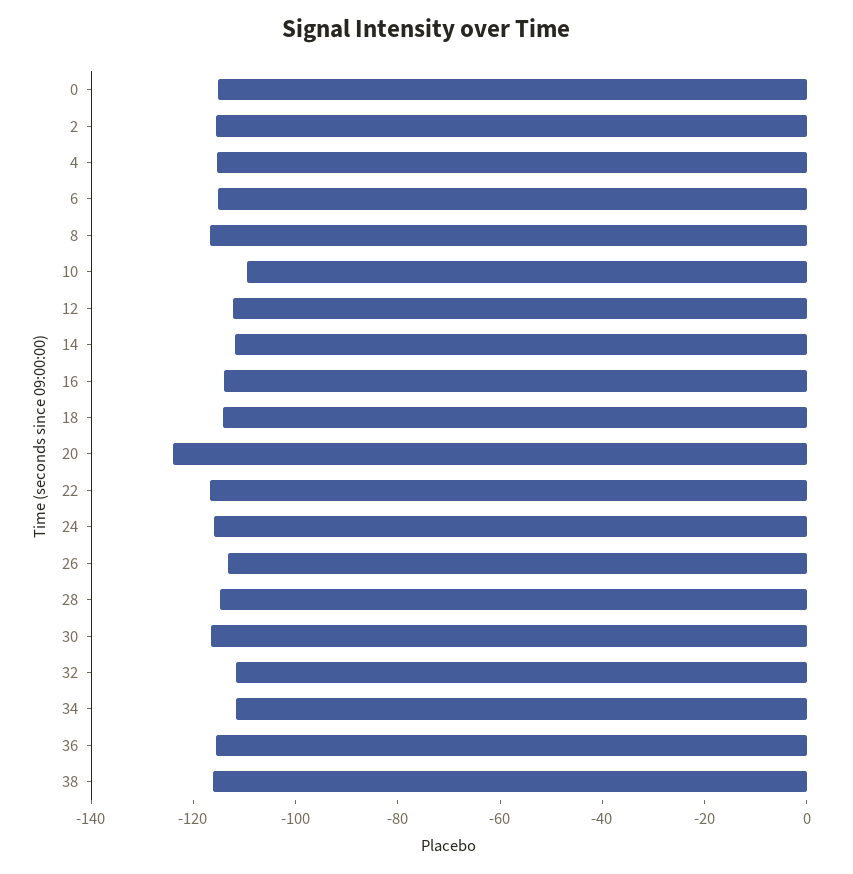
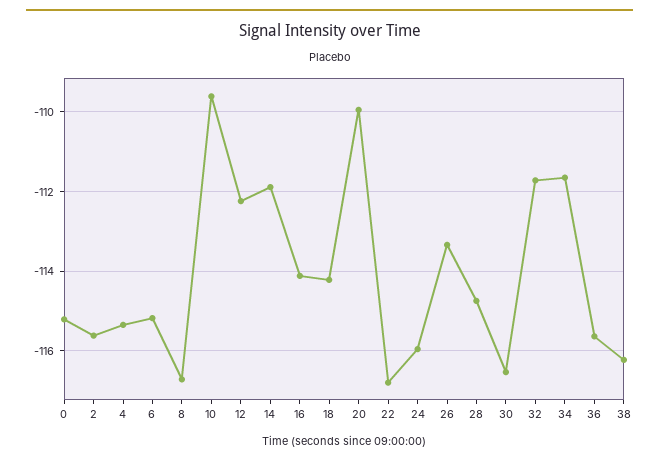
  {
    "0": -115.2,
    "2": -115.6,
    "4": -115.4,
    "6": -115.2,
    "8": -116.8,
    "10": -109.6,
    "12": -112.2,
    "14": -111.8,
    "16": -114.2,
    "18": -114.2,
-   "20": -125,
+   "20": -110,
    "22": -116.8,
    "24": -116,
    "26": -113.4,
    "28": -114.8,
    "30": -116.6,
    "32": -111.8,
    "34": -111.6,
    "36": -115.6,
    "38": -116.2
  }

